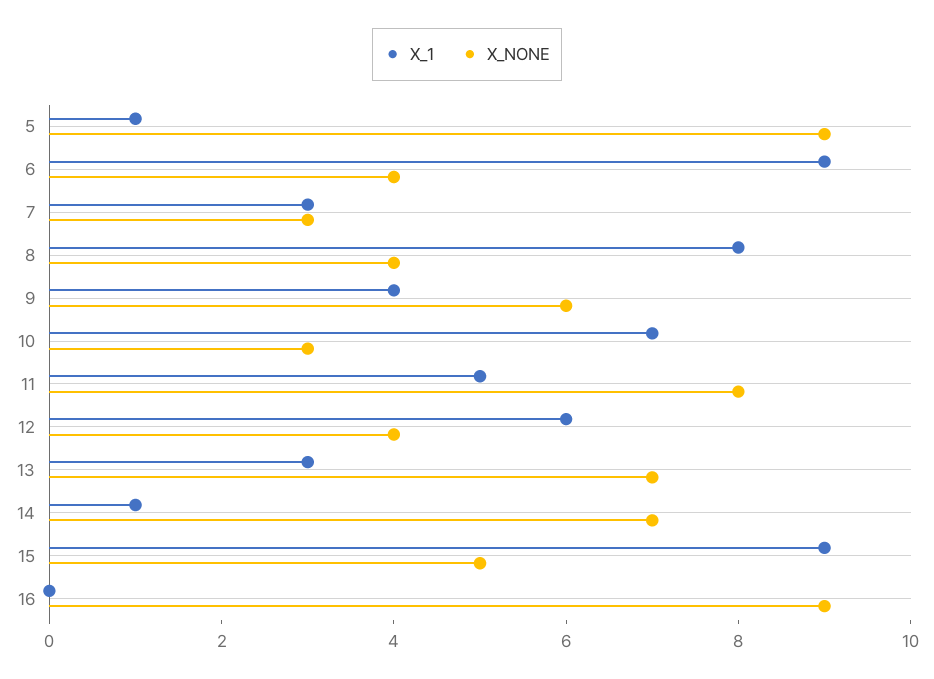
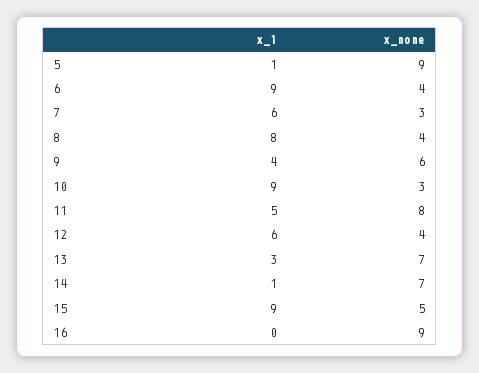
  {
    "X_1": {
      "5": 1,
      "6": 9,
-     "7": 3,
+     "7": 6,
      "8": 8,
      "9": 4,
-     "10": 7,
+     "10": 9,
      "11": 5,
      "12": 6,
      "13": 3,
      "14": 1,
      "15": 9,
      "16": 0
    },
    "X_NONE": {
      "5": 9,
      "6": 4,
      "7": 3,
      "8": 4,
      "9": 6,
      "10": 3,
      "11": 8,
      "12": 4,
      "13": 7,
      "14": 7,
      "15": 5,
      "16": 9
    }
  }

